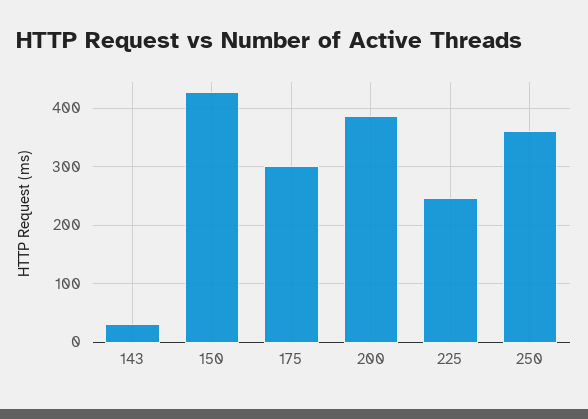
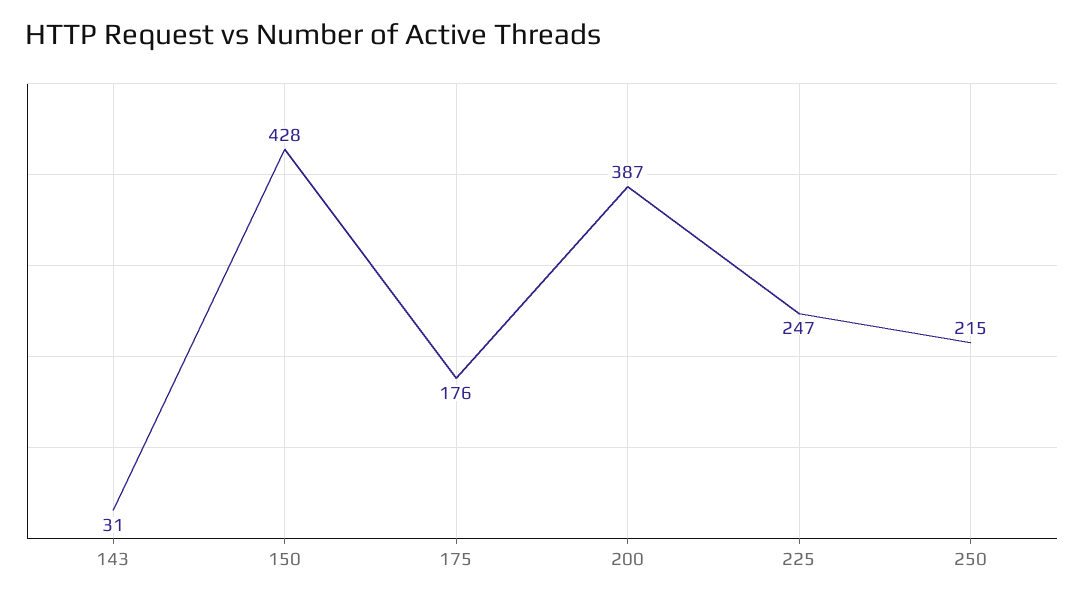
  {
    "143": 31,
    "150": 428,
-   "175": 300,
+   "175": 176,
    "200": 387,
    "225": 247,
-   "250": 360
+   "250": 215
  }

